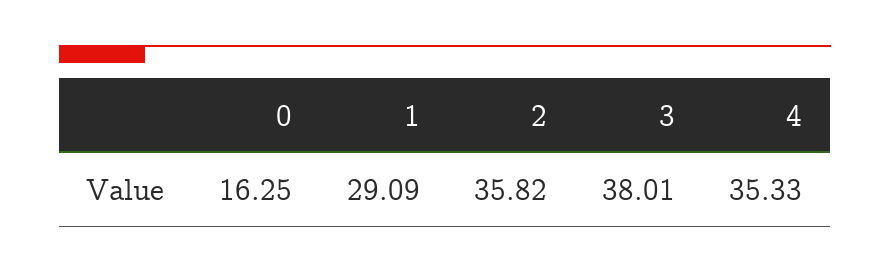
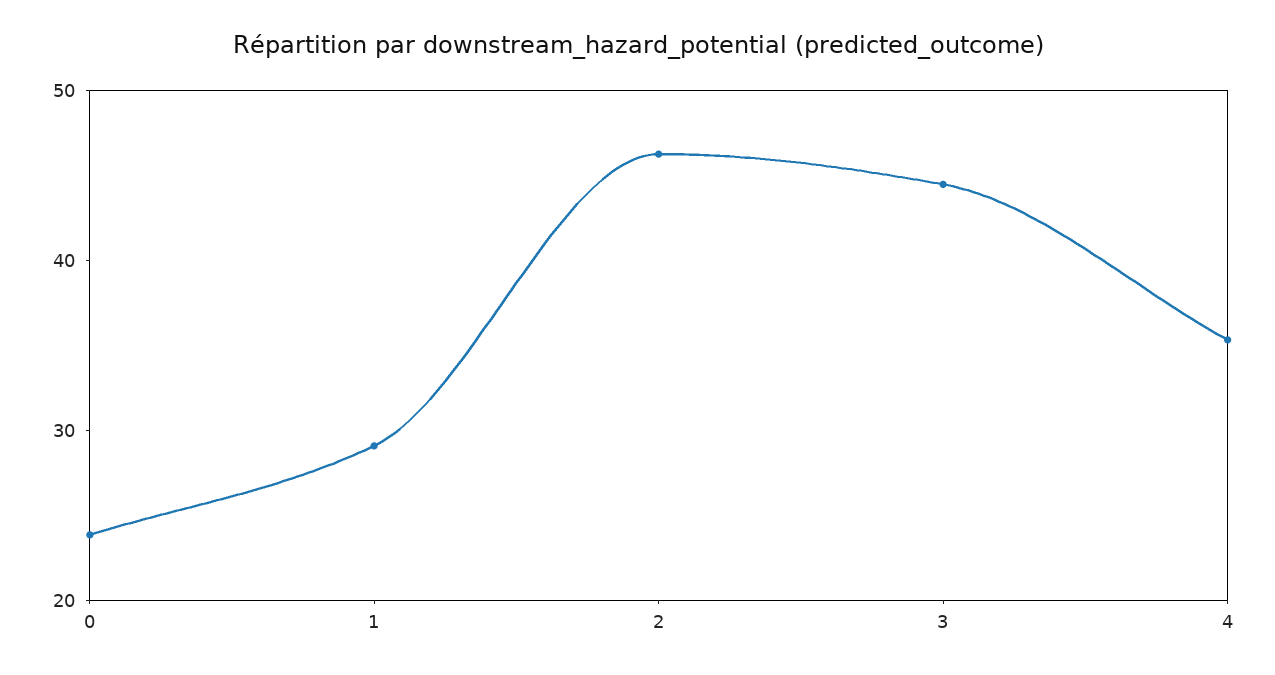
  {
-   "0": 16.25,
+   "0": 24,
    "1": 29.09,
-   "2": 35.82,
+   "2": 46,
-   "3": 38.01,
+   "3": 44,
    "4": 35.33
  }

